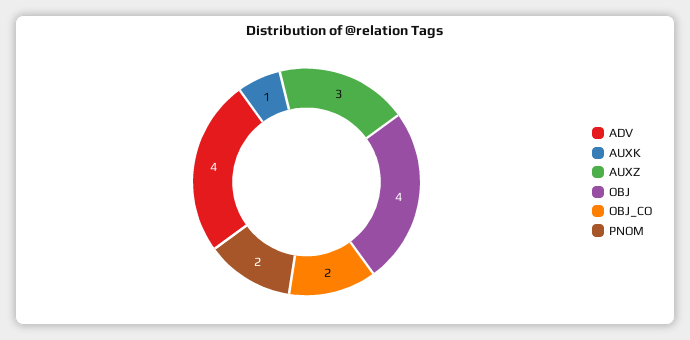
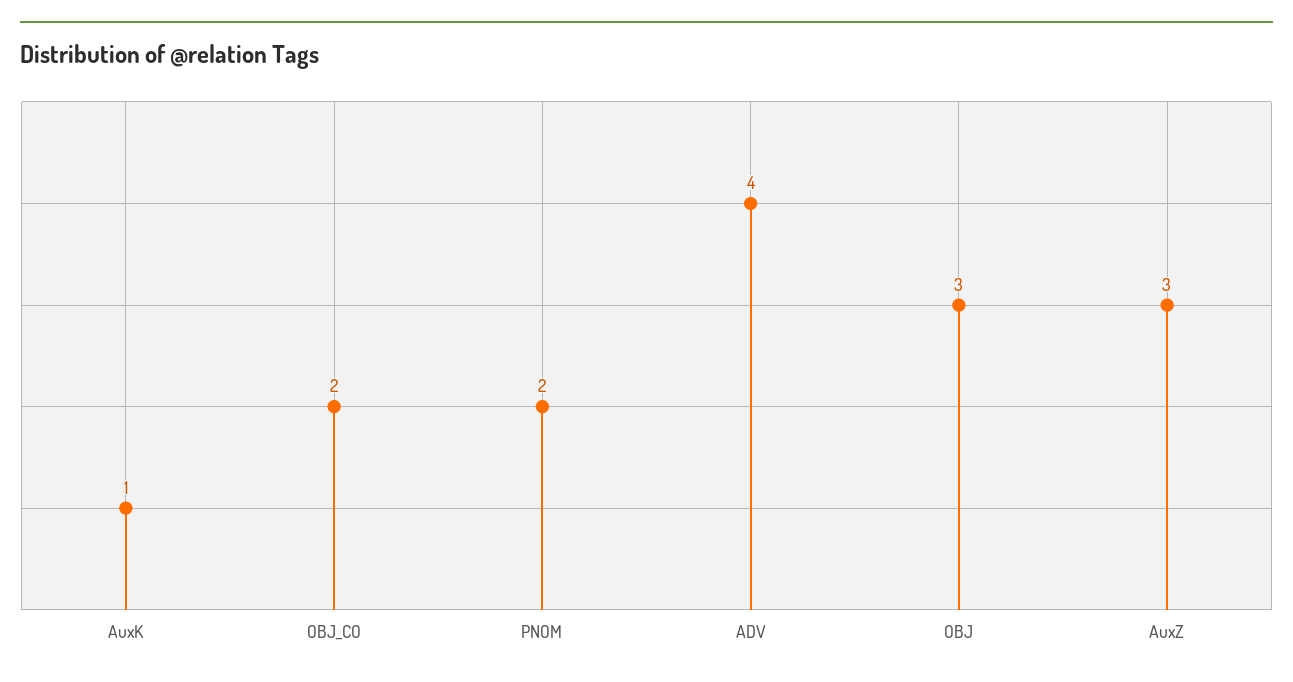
  {
    "ADV": 4,
    "AUXK": 1,
    "AUXZ": 3,
-   "OBJ": 4,
+   "OBJ": 3,
    "OBJ_CO": 2,
    "PNOM": 2
  }

